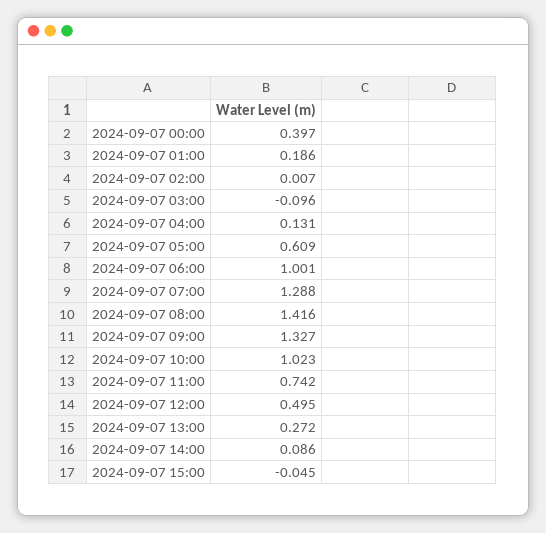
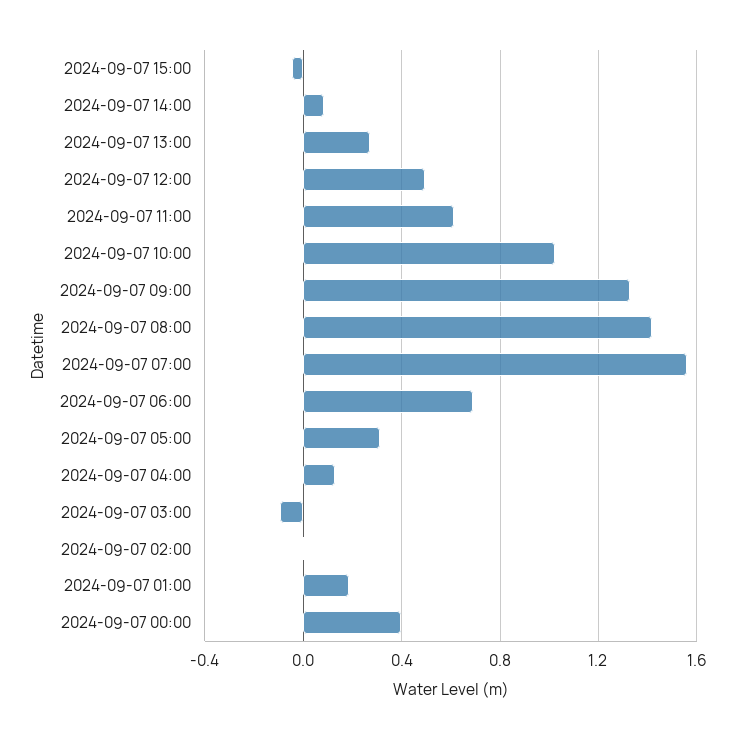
  {
    "2024-09-07 00:00": 0.397,
    "2024-09-07 01:00": 0.186,
    "2024-09-07 02:00": 0.007,
    "2024-09-07 03:00": -0.096,
    "2024-09-07 04:00": 0.131,
-   "2024-09-07 05:00": 0.609,
+   "2024-09-07 05:00": 0.3,
-   "2024-09-07 06:00": 1.001,
+   "2024-09-07 06:00": 0.7,
-   "2024-09-07 07:00": 1.288,
+   "2024-09-07 07:00": 1.55,
    "2024-09-07 08:00": 1.416,
    "2024-09-07 09:00": 1.327,
    "2024-09-07 10:00": 1.023,
-   "2024-09-07 11:00": 0.742,
+   "2024-09-07 11:00": 0.6,
    "2024-09-07 12:00": 0.495,
    "2024-09-07 13:00": 0.272,
    "2024-09-07 14:00": 0.086,
    "2024-09-07 15:00": -0.045
  }

